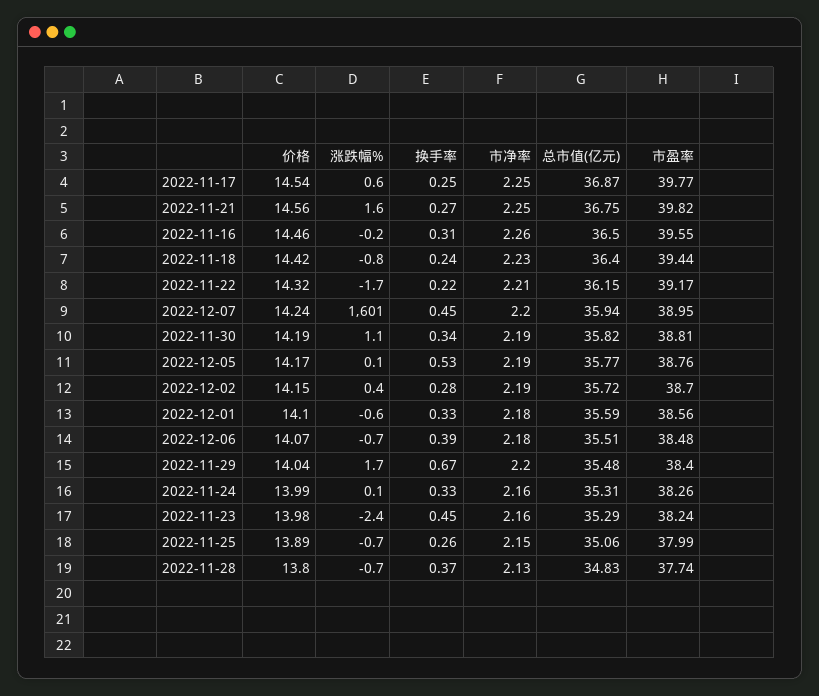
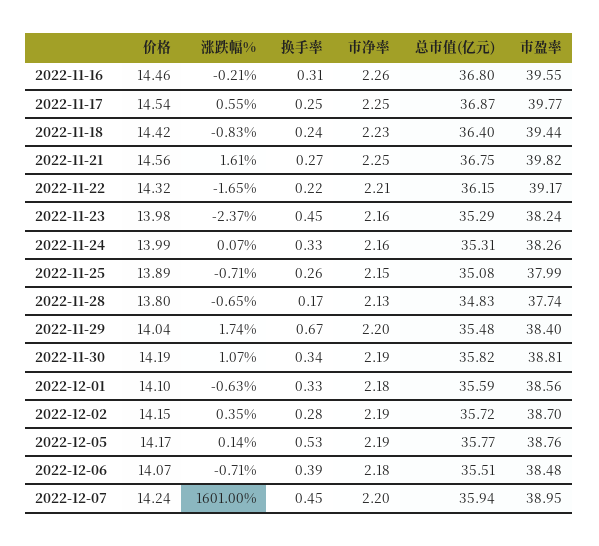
  {
    "价格": {
      "2022-11-17": 14.54,
      "2022-11-21": 14.56,
      "2022-11-16": 14.46,
      "2022-11-18": 14.42,
      "2022-11-22": 14.32,
      "2022-12-07": 14.24,
      "2022-11-30": 14.19,
      "2022-12-05": 14.17,
      "2022-12-02": 14.15,
      "2022-12-01": 14.1,
      "2022-12-06": 14.07,
      "2022-11-29": 14.04,
      "2022-11-24": 13.99,
      "2022-11-23": 13.98,
      "2022-11-25": 13.89,
      "2022-11-28": 13.8
    },
    "涨跌幅%": {
      "2022-11-17": 0.55,
      "2022-11-21": 1.61,
      "2022-11-16": -0.21,
      "2022-11-18": -0.83,
      "2022-11-22": -1.65,
      "2022-12-07": 1601,
      "2022-11-30": 1.07,
      "2022-12-05": 0.14,
      "2022-12-02": 0.35,
      "2022-12-01": -0.63,
      "2022-12-06": -0.71,
      "2022-11-29": 1.74,
      "2022-11-24": 0.07,
      "2022-11-23": -2.37,
      "2022-11-25": -0.71,
      "2022-11-28": -0.65
    },
    "换手率": {
      "2022-11-17": 0.25,
      "2022-11-21": 0.27,
      "2022-11-16": 0.31,
      "2022-11-18": 0.24,
      "2022-11-22": 0.22,
      "2022-12-07": 0.45,
      "2022-11-30": 0.34,
      "2022-12-05": 0.53,
      "2022-12-02": 0.28,
      "2022-12-01": 0.33,
      "2022-12-06": 0.39,
      "2022-11-29": 0.67,
      "2022-11-24": 0.33,
      "2022-11-23": 0.45,
      "2022-11-25": 0.26,
-     "2022-11-28": 0.37
+     "2022-11-28": 0.17
    },
    "市净率": {
      "2022-11-17": 2.25,
      "2022-11-21": 2.25,
      "2022-11-16": 2.26,
      "2022-11-18": 2.23,
      "2022-11-22": 2.21,
      "2022-12-07": 2.2,
      "2022-11-30": 2.19,
      "2022-12-05": 2.19,
      "2022-12-02": 2.19,
      "2022-12-01": 2.18,
      "2022-12-06": 2.18,
      "2022-11-29": 2.2,
      "2022-11-24": 2.16,
      "2022-11-23": 2.16,
      "2022-11-25": 2.15,
      "2022-11-28": 2.13
    },
    "总市值(亿元)": {
      "2022-11-17": 36.87,
      "2022-11-21": 36.75,
-     "2022-11-16": 36.5,
+     "2022-11-16": 36.8,
      "2022-11-18": 36.4,
      "2022-11-22": 36.15,
      "2022-12-07": 35.94,
      "2022-11-30": 35.82,
      "2022-12-05": 35.77,
      "2022-12-02": 35.72,
      "2022-12-01": 35.59,
      "2022-12-06": 35.51,
      "2022-11-29": 35.48,
      "2022-11-24": 35.31,
      "2022-11-23": 35.29,
-     "2022-11-25": 35.06,
+     "2022-11-25": 35.08,
      "2022-11-28": 34.83
    },
    "市盈率": {
      "2022-11-17": 39.77,
      "2022-11-21": 39.82,
      "2022-11-16": 39.55,
      "2022-11-18": 39.44,
      "2022-11-22": 39.17,
      "2022-12-07": 38.95,
      "2022-11-30": 38.81,
      "2022-12-05": 38.76,
      "2022-12-02": 38.7,
      "2022-12-01": 38.56,
      "2022-12-06": 38.48,
      "2022-11-29": 38.4,
      "2022-11-24": 38.26,
      "2022-11-23": 38.24,
      "2022-11-25": 37.99,
      "2022-11-28": 37.74
    }
  }

